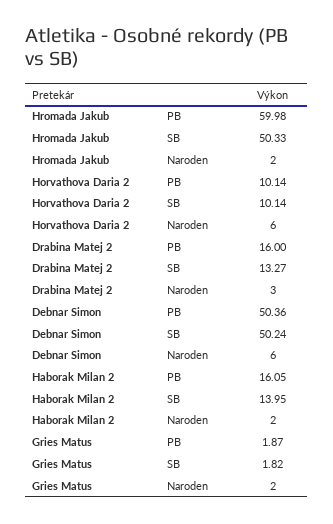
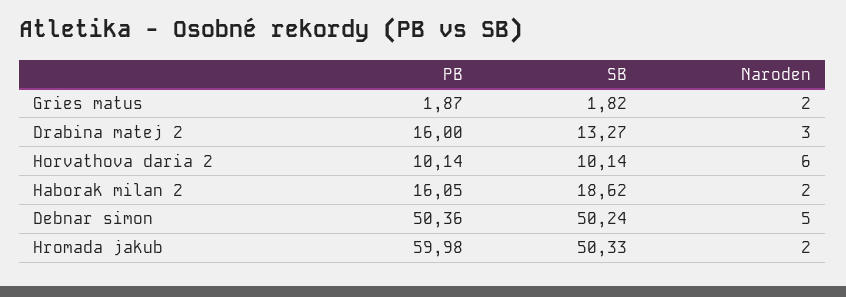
  {
    "Hromada Jakub": {
      "PB": 59.98,
      "SB": 50.33,
      "Naroden": 2
    },
    "Horvathova Daria 2": {
      "PB": 10.14,
      "SB": 10.14,
      "Naroden": 6
    },
    "Drabina Matej 2": {
      "PB": 16,
      "SB": 13.27,
      "Naroden": 3
    },
    "Debnar Simon": {
      "PB": 50.36,
      "SB": 50.24,
-     "Naroden": 6
+     "Naroden": 5
    },
    "Haborak Milan 2": {
      "PB": 16.05,
-     "SB": 13.95,
+     "SB": 18.62,
      "Naroden": 2
    },
    "Gries Matus": {
      "PB": 1.87,
      "SB": 1.82,
      "Naroden": 2
    }
  }

